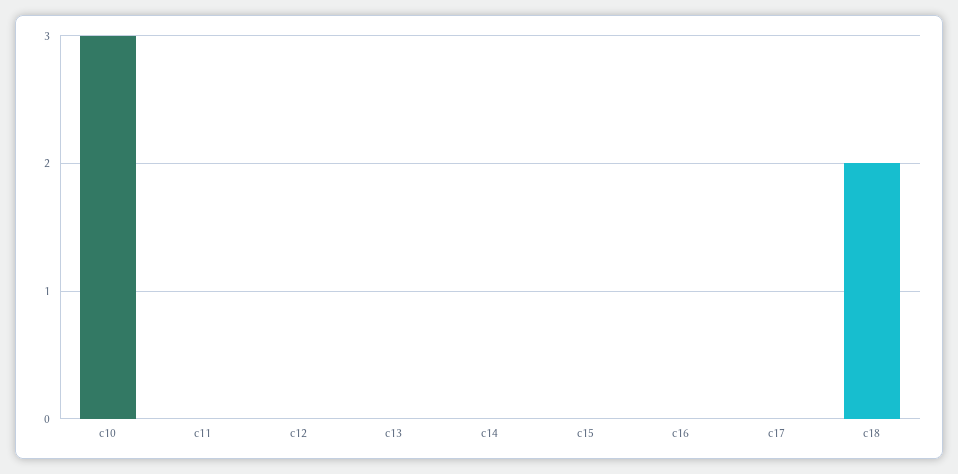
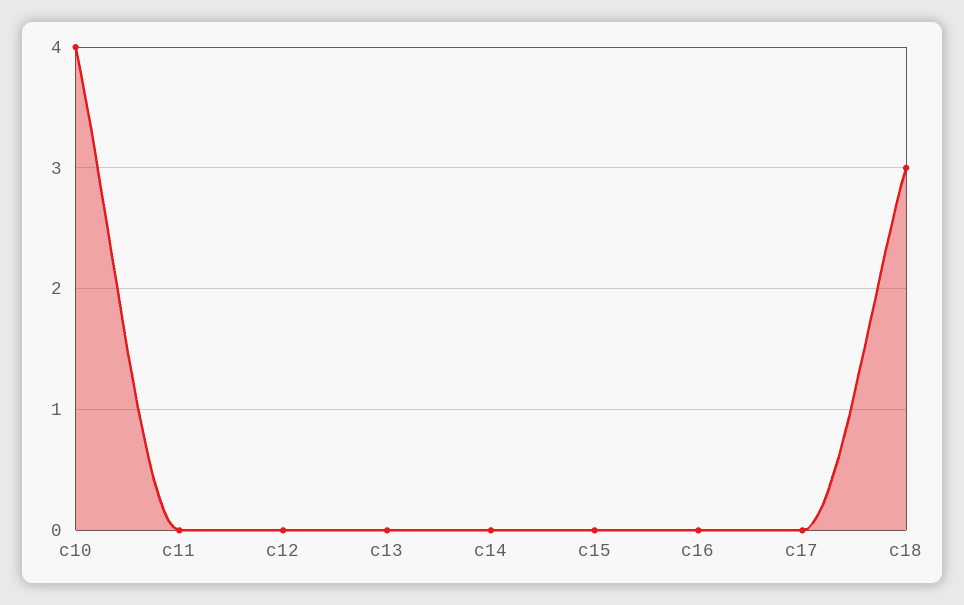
  {
-   "c10": 3,
+   "c10": 4,
    "c11": 0,
    "c12": 0,
    "c13": 0,
    "c14": 0,
    "c15": 0,
    "c16": 0,
    "c17": 0,
-   "c18": 2
+   "c18": 3
  }

